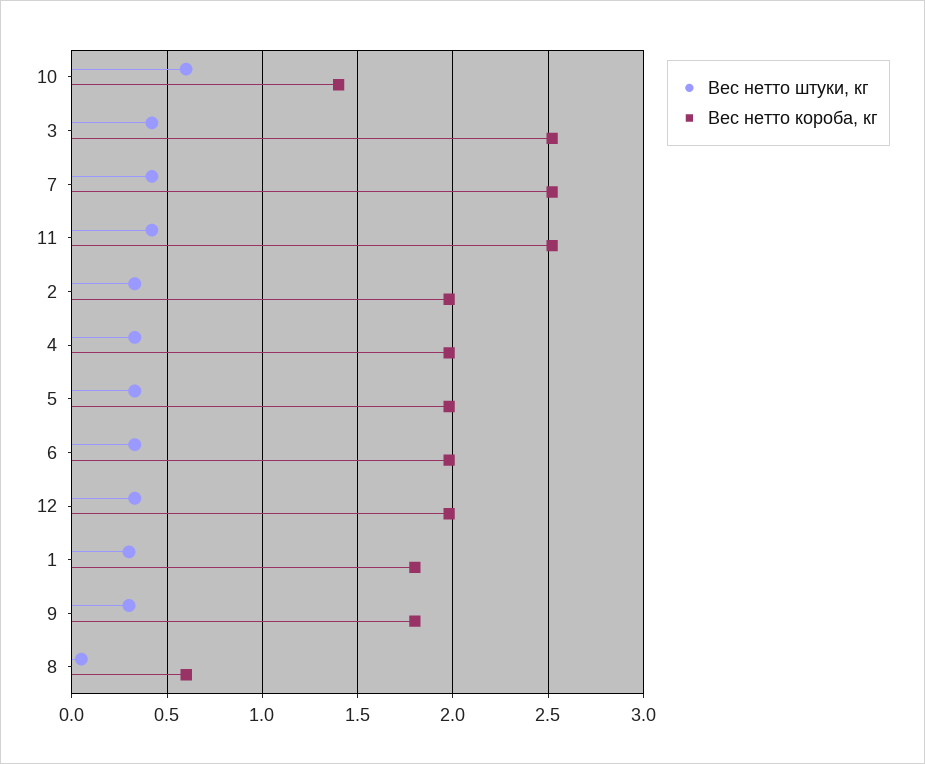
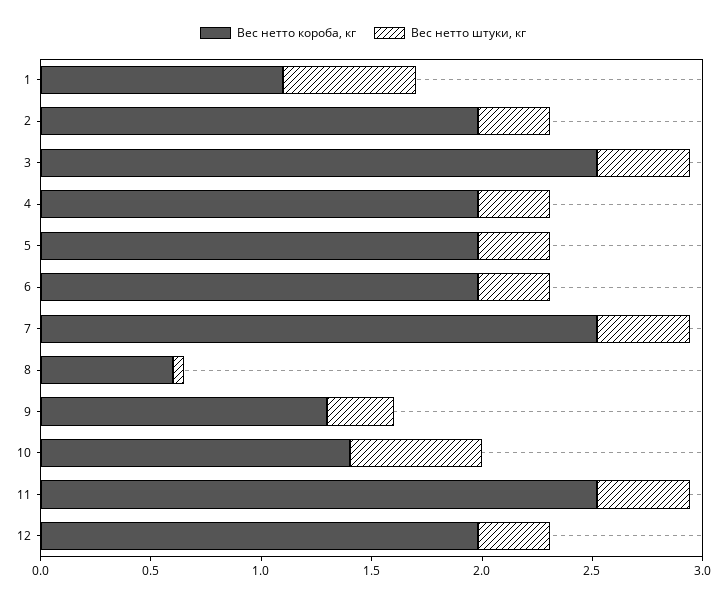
  {
    "Вес нетто штуки, кг": {
      "10": 0.6,
      "3": 0.4,
      "7": 0.4,
      "11": 0.4,
      "2": 0.35,
      "4": 0.35,
      "5": 0.35,
      "6": 0.35,
      "12": 0.35,
-     "1": 0.3,
+     "1": 0.6,
      "9": 0.3,
      "8": 0.05
    },
    "Вес нетто короба, кг": {
      "10": 1.4,
      "3": 2.5,
      "7": 2.5,
      "11": 2.5,
      "2": 2,
      "4": 2,
      "5": 2,
      "6": 2,
      "12": 2,
-     "1": 1.8,
+     "1": 1.1,
-     "9": 1.8,
+     "9": 1.3,
      "8": 0.6
    }
  }

